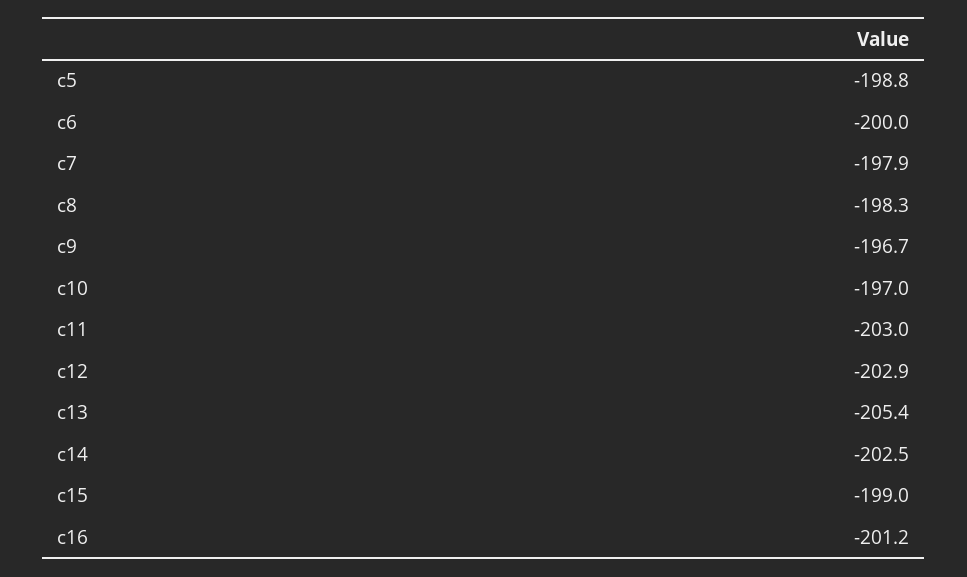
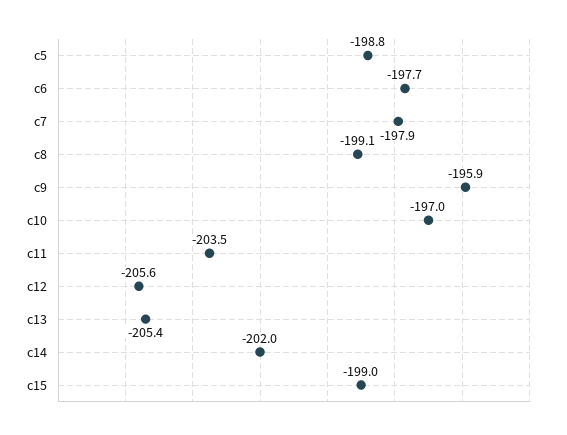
  {
    "c5": -198.8,
-   "c6": -200,
+   "c6": -197.7,
    "c7": -197.9,
-   "c8": -198.3,
+   "c8": -199.1,
-   "c9": -196.7,
+   "c9": -195.9,
    "c10": -197,
-   "c11": -203,
+   "c11": -203.5,
-   "c12": -202.9,
+   "c12": -205.6,
    "c13": -205.4,
-   "c14": -202.5,
+   "c14": -202,
-   "c15": -199,
+   "c15": -199
-   "c16": -201.2
  }

